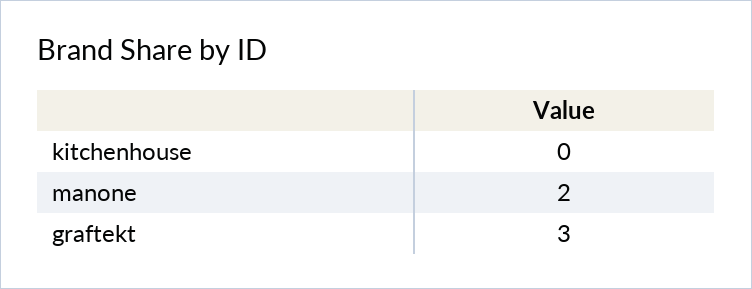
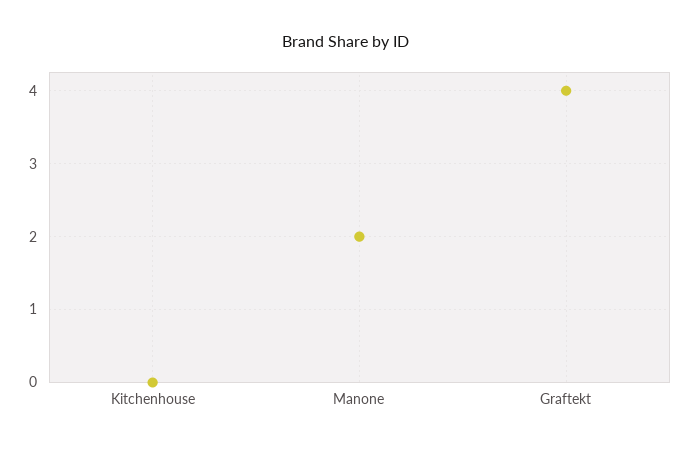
  {
    "kitchenhouse": 0,
    "manone": 2,
-   "graftekt": 3
+   "graftekt": 4
  }

